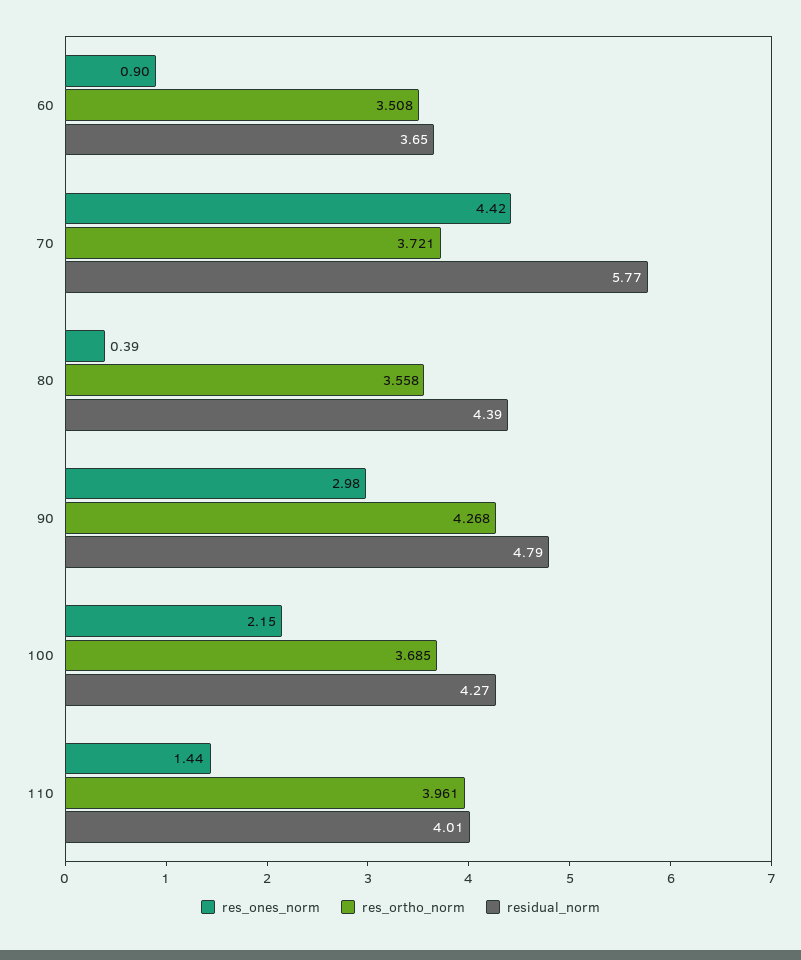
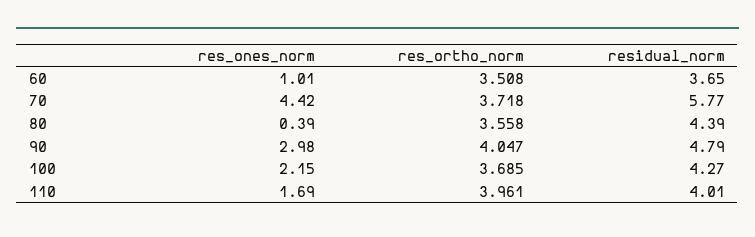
  {
    "res_ones_norm": {
-     "60": 0.9,
+     "60": 1.01,
      "70": 4.42,
      "80": 0.39,
      "90": 2.98,
      "100": 2.15,
-     "110": 1.44
+     "110": 1.69
    },
    "res_ortho_norm": {
      "60": 3.508,
-     "70": 3.721,
+     "70": 3.718,
      "80": 3.558,
-     "90": 4.268,
+     "90": 4.047,
      "100": 3.685,
      "110": 3.961
    },
    "residual_norm": {
      "60": 3.65,
      "70": 5.77,
      "80": 4.39,
      "90": 4.79,
      "100": 4.27,
      "110": 4.01
    }
  }

